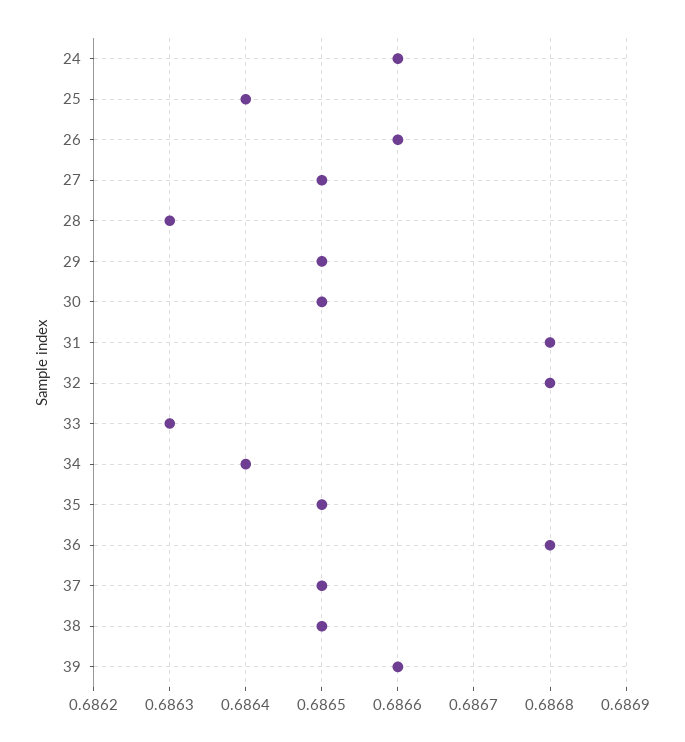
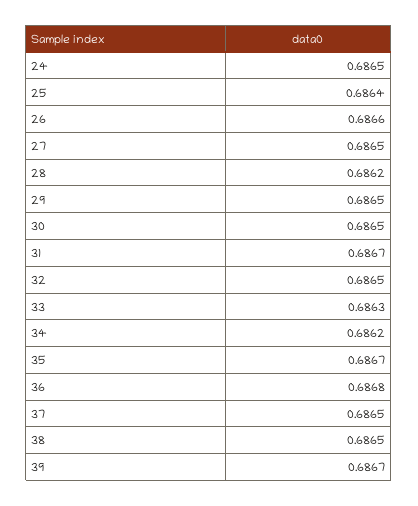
  {
-   "24": 0.6866,
+   "24": 0.6865,
    "25": 0.6864,
    "26": 0.6866,
    "27": 0.6865,
-   "28": 0.6863,
+   "28": 0.6862,
    "29": 0.6865,
    "30": 0.6865,
-   "31": 0.6868,
+   "31": 0.6867,
-   "32": 0.6868,
+   "32": 0.6865,
    "33": 0.6863,
-   "34": 0.6864,
+   "34": 0.6862,
-   "35": 0.6865,
+   "35": 0.6867,
    "36": 0.6868,
    "37": 0.6865,
    "38": 0.6865,
-   "39": 0.6866
+   "39": 0.6867
  }

